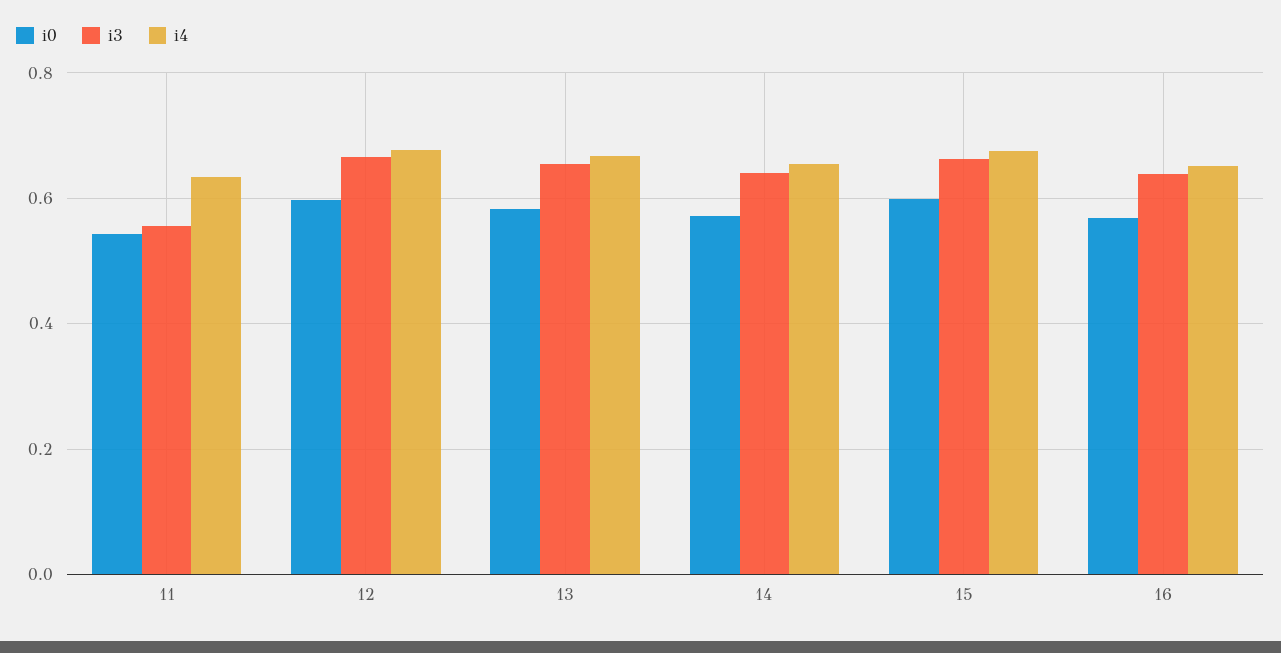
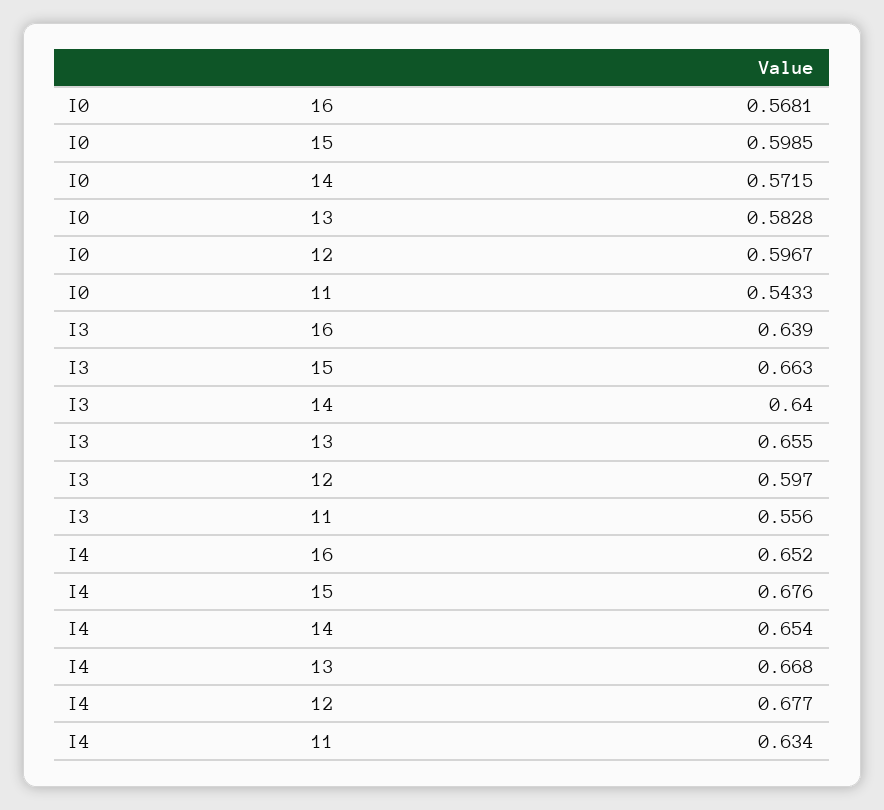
  {
    "i0": {
      "11": 0.5433,
      "12": 0.5967,
      "13": 0.5828,
      "14": 0.5715,
      "15": 0.5985,
      "16": 0.5681
    },
    "i3": {
      "11": 0.556,
-     "12": 0.66,
+     "12": 0.597,
      "13": 0.655,
      "14": 0.64,
      "15": 0.663,
      "16": 0.639
    },
    "i4": {
      "11": 0.634,
      "12": 0.677,
      "13": 0.668,
      "14": 0.654,
      "15": 0.676,
      "16": 0.652
    }
  }

